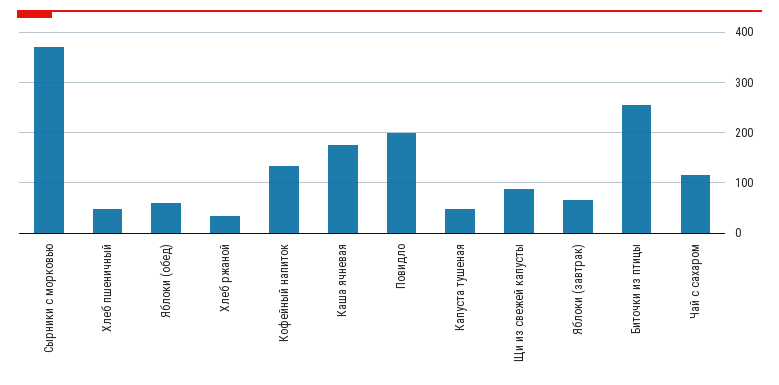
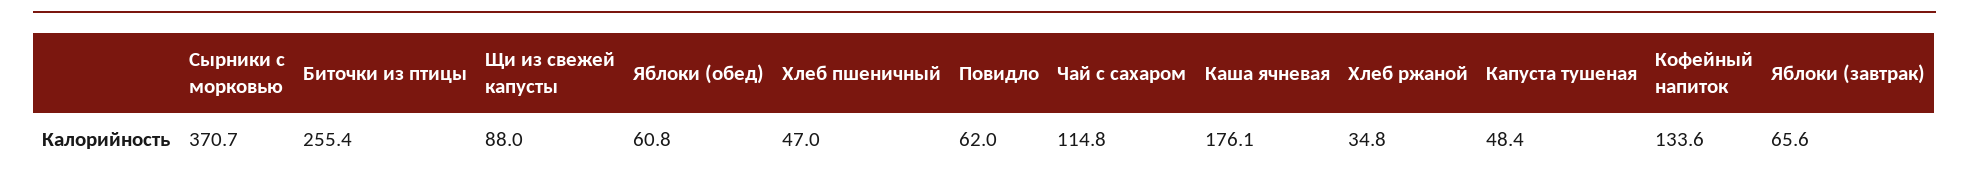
  {
    "Сырники с морковью": 370.7,
    "Хлеб пшеничный": 47,
    "Яблоки (обед)": 60.8,
    "Хлеб ржаной": 34.8,
    "Кофейный напиток": 133.6,
    "Каша ячневая": 176.1,
-   "Повидло": 200,
+   "Повидло": 62,
    "Капуста тушеная": 48.4,
    "Щи из свежей капусты": 88,
    "Яблоки (завтрак)": 65.6,
    "Биточки из птицы": 255.4,
    "Чай с сахаром": 114.8
  }

